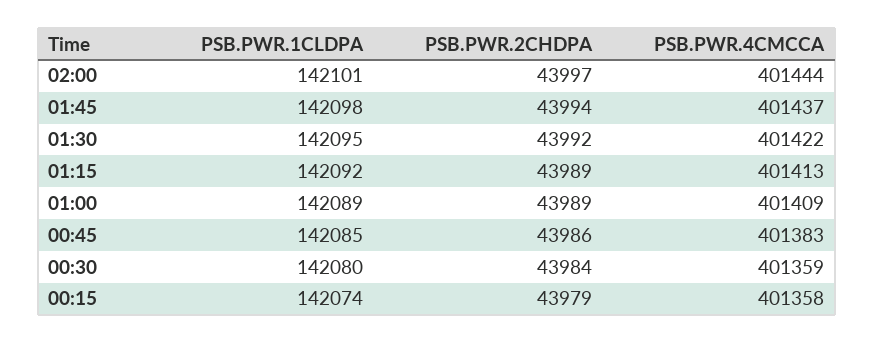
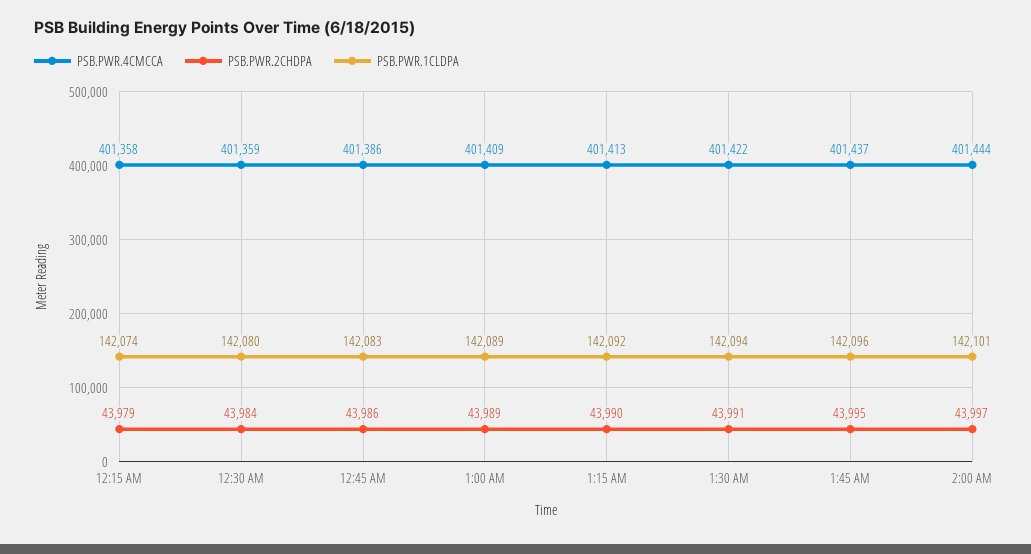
  {
    "PSB.PWR.1CLDPA": {
      "02:00": 142101,
-     "01:45": 142098,
+     "01:45": 142096,
-     "01:30": 142095,
+     "01:30": 142094,
      "01:15": 142092,
      "01:00": 142089,
-     "00:45": 142085,
+     "00:45": 142083,
      "00:30": 142080,
      "00:15": 142074
    },
    "PSB.PWR.2CHDPA": {
      "02:00": 43997,
-     "01:45": 43994,
+     "01:45": 43995,
-     "01:30": 43992,
+     "01:30": 43991,
-     "01:15": 43989,
+     "01:15": 43990,
      "01:00": 43989,
      "00:45": 43986,
      "00:30": 43984,
      "00:15": 43979
    },
    "PSB.PWR.4CMCCA": {
      "02:00": 401444,
      "01:45": 401437,
      "01:30": 401422,
      "01:15": 401413,
      "01:00": 401409,
-     "00:45": 401383,
+     "00:45": 401386,
      "00:30": 401359,
      "00:15": 401358
    }
  }

